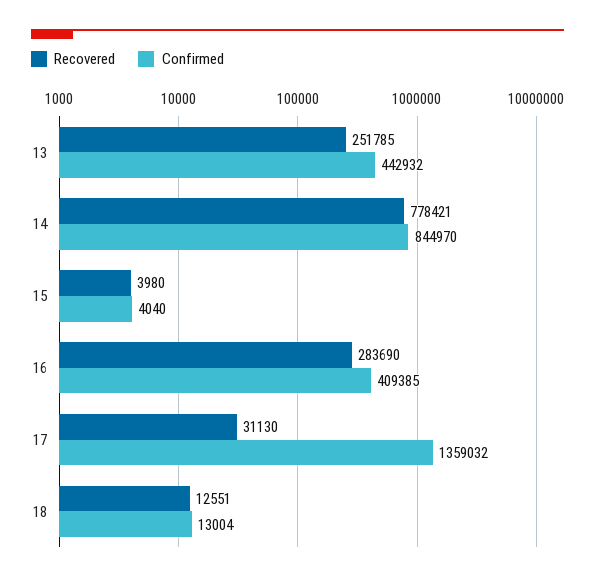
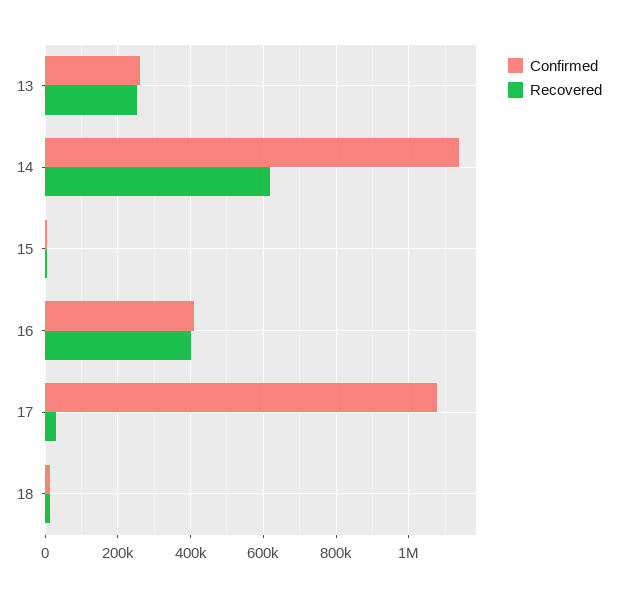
  {
    "Recovered": {
      "13": 251785,
-     "14": 778421,
+     "14": 620000,
      "15": 3980,
-     "16": 283690,
+     "16": 400000,
      "17": 31130,
      "18": 12551
    },
    "Confirmed": {
-     "13": 442932,
+     "13": 260000,
-     "14": 844970,
+     "14": 1140000,
      "15": 4040,
      "16": 409385,
-     "17": 1359032,
+     "17": 1080000,
      "18": 13004
    }
  }

